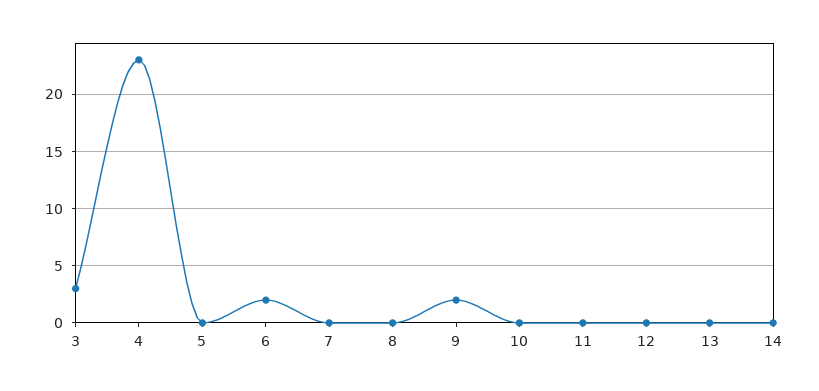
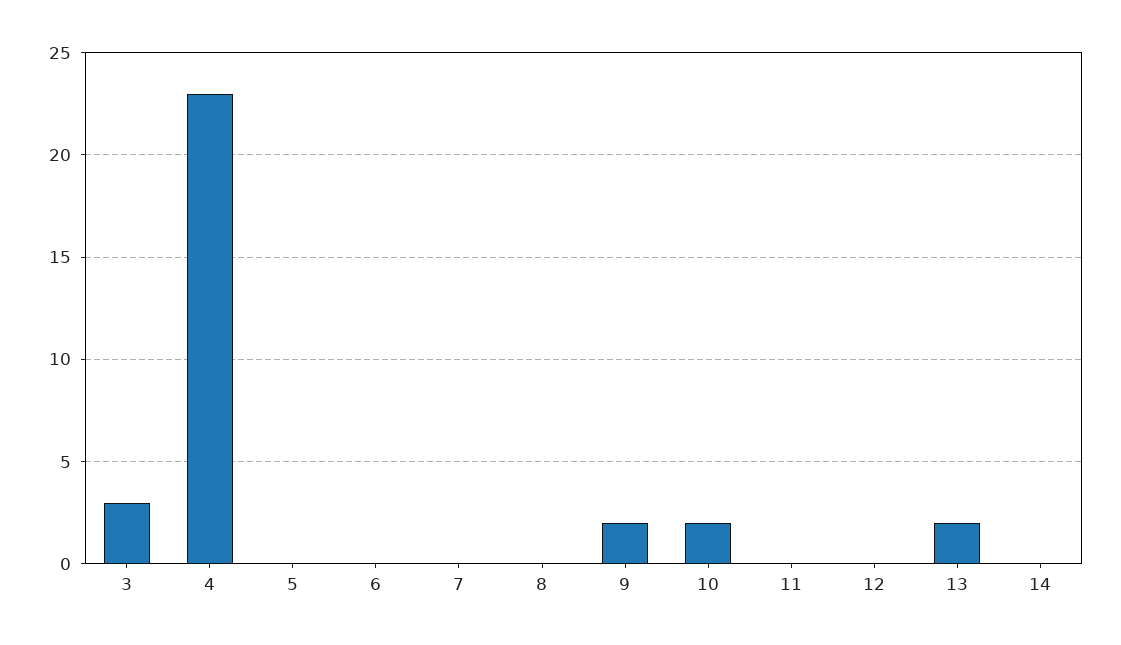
  {
    "3": 3,
    "4": 23,
    "5": 0,
-   "6": 2,
+   "6": 0,
    "7": 0,
    "8": 0,
    "9": 2,
-   "10": 0,
+   "10": 2,
    "11": 0,
    "12": 0,
-   "13": 0,
+   "13": 2,
    "14": 0
  }

